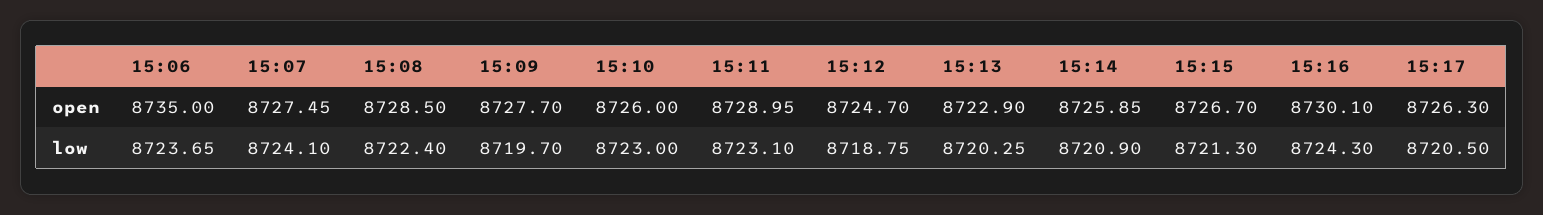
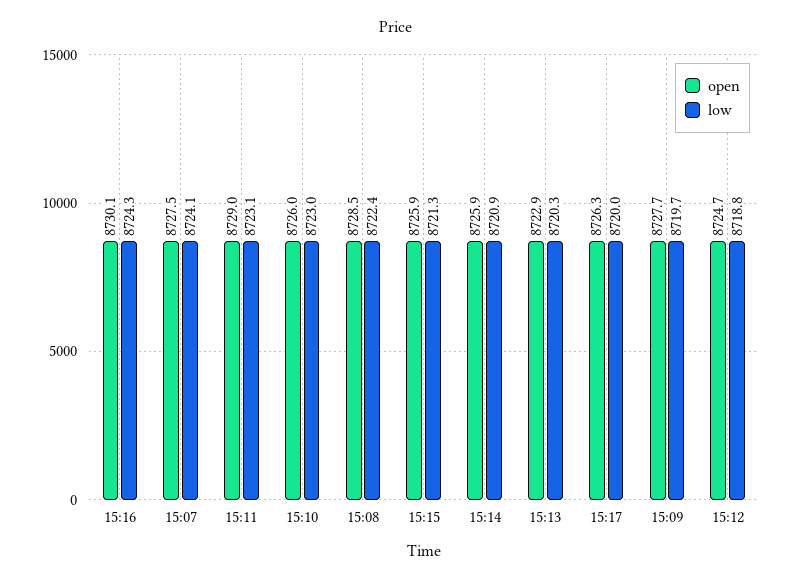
  {
    "open": {
-     "15:06": 8735,
      "15:07": 8727.45,
      "15:08": 8728.5,
      "15:09": 8727.7,
      "15:10": 8726,
      "15:11": 8728.95,
      "15:12": 8724.7,
      "15:13": 8722.9,
      "15:14": 8725.85,
-     "15:15": 8726.7,
+     "15:15": 8725.9,
      "15:16": 8730.1,
      "15:17": 8726.3
    },
    "low": {
-     "15:06": 8723.65,
      "15:07": 8724.1,
      "15:08": 8722.4,
      "15:09": 8719.7,
      "15:10": 8723,
      "15:11": 8723.1,
      "15:12": 8718.75,
      "15:13": 8720.25,
      "15:14": 8720.9,
      "15:15": 8721.3,
      "15:16": 8724.3,
-     "15:17": 8720.5
+     "15:17": 8720
    }
  }

